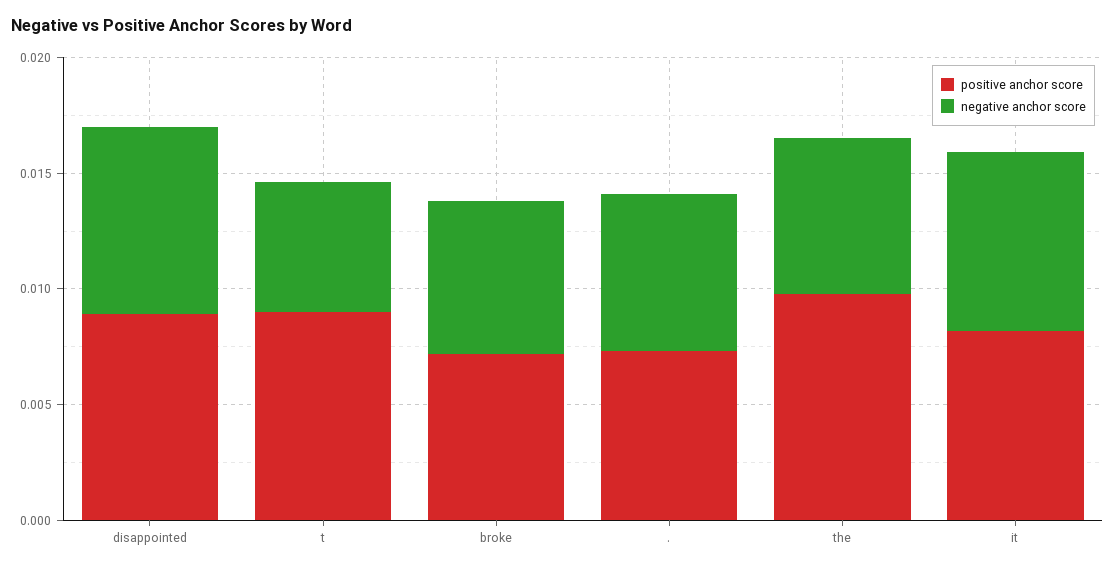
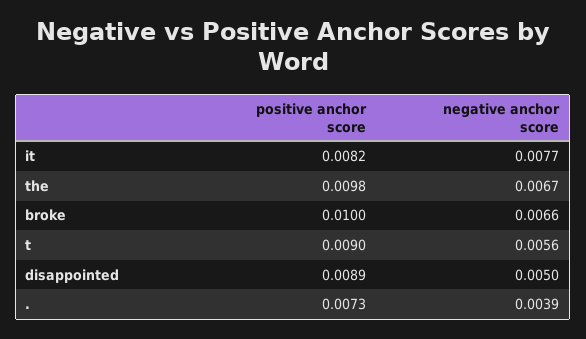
  {
    "positive anchor score": {
      "disappointed": 0.0089,
      "t": 0.009,
-     "broke": 0.007,
+     "broke": 0.01,
      ".": 0.0073,
      "the": 0.0098,
      "it": 0.0082
    },
    "negative anchor score": {
-     "disappointed": 0.008,
+     "disappointed": 0.005,
      "t": 0.0056,
      "broke": 0.0066,
-     ".": 0.007,
+     ".": 0.0039,
      "the": 0.0067,
      "it": 0.0077
    }
  }

